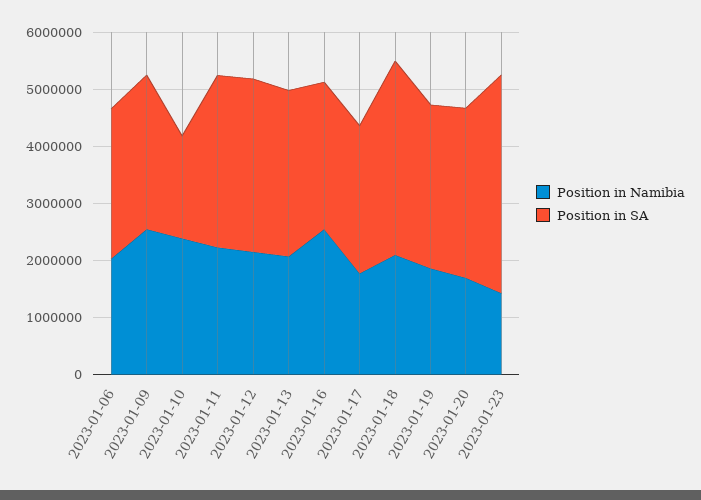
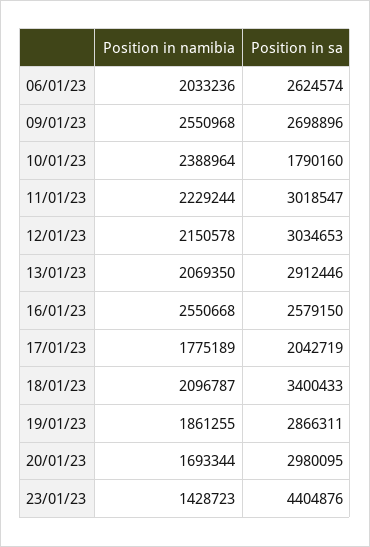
  {
    "Position in Namibia": {
      "2023-01-06": 2033236,
      "2023-01-09": 2550968,
      "2023-01-10": 2388964,
      "2023-01-11": 2229244,
      "2023-01-12": 2150578,
      "2023-01-13": 2069350,
      "2023-01-16": 2550668,
      "2023-01-17": 1775189,
      "2023-01-18": 2096787,
      "2023-01-19": 1861255,
      "2023-01-20": 1693344,
      "2023-01-23": 1428723
    },
    "Position in SA": {
      "2023-01-06": 2624574,
      "2023-01-09": 2698896,
      "2023-01-10": 1790160,
      "2023-01-11": 3018547,
      "2023-01-12": 3034653,
      "2023-01-13": 2912446,
      "2023-01-16": 2579150,
-     "2023-01-17": 2600000,
+     "2023-01-17": 2042719,
      "2023-01-18": 3400433,
      "2023-01-19": 2866311,
      "2023-01-20": 2980095,
-     "2023-01-23": 3800000
+     "2023-01-23": 4404876
    }
  }

